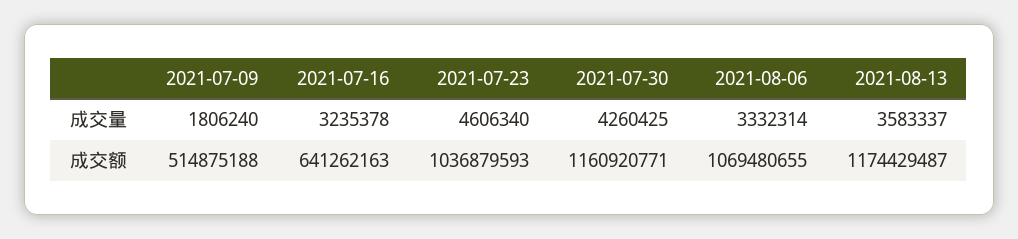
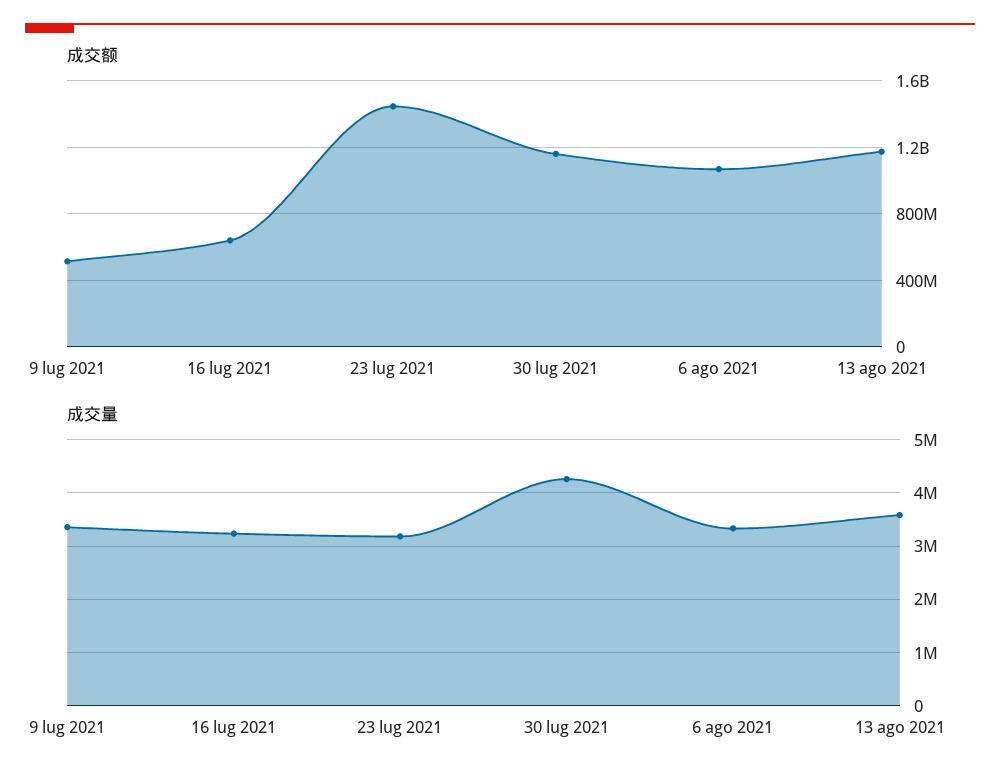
  {
    "成交量": {
-     "2021-07-09": 1806240,
+     "2021-07-09": 3400000,
      "2021-07-16": 3235378,
-     "2021-07-23": 4606340,
+     "2021-07-23": 3200000,
      "2021-07-30": 4260425,
      "2021-08-06": 3332314,
      "2021-08-13": 3583337
    },
    "成交额": {
      "2021-07-09": 514875188,
      "2021-07-16": 641262163,
-     "2021-07-23": 1036879593,
+     "2021-07-23": 1450000000,
      "2021-07-30": 1160920771,
      "2021-08-06": 1069480655,
      "2021-08-13": 1174429487
    }
  }

